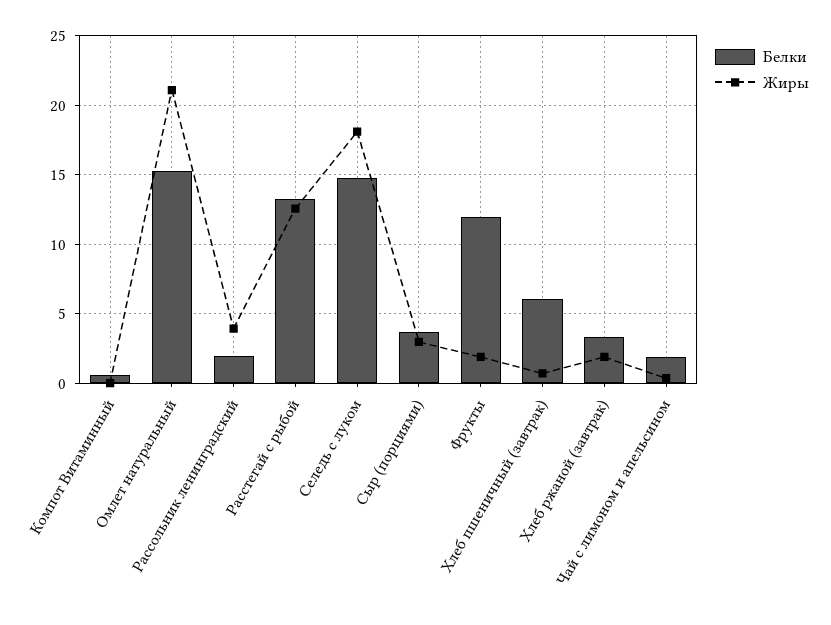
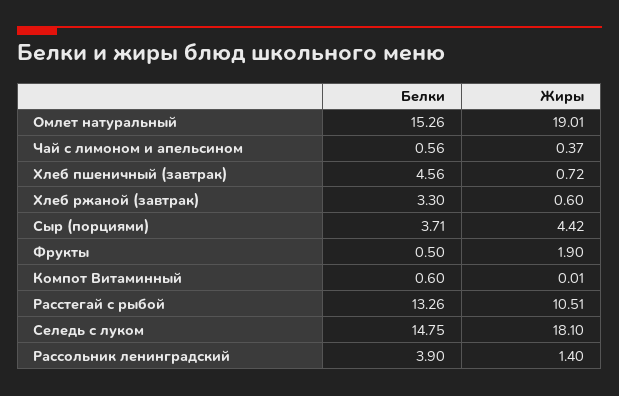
  {
    "Белки": {
      "Компот Витаминный": 0.6,
      "Омлет натуральный": 15.26,
-     "Рассольник ленинградский": 2,
+     "Рассольник ленинградский": 3.9,
      "Расстегай с рыбой": 13.26,
      "Селедь с луком": 14.75,
      "Сыр (порциями)": 3.71,
-     "Фрукты": 12,
+     "Фрукты": 0.5,
-     "Хлеб пшеничный (завтрак)": 6,
+     "Хлеб пшеничный (завтрак)": 4.56,
      "Хлеб ржаной (завтрак)": 3.3,
-     "Чай с лимоном и апельсином": 2
+     "Чай с лимоном и апельсином": 0.56
    },
    "Жиры": {
      "Компот Витаминный": 0.01,
-     "Омлет натуральный": 21,
+     "Омлет натуральный": 19.01,
-     "Рассольник ленинградский": 4,
+     "Рассольник ленинградский": 1.4,
-     "Расстегай с рыбой": 12.5,
+     "Расстегай с рыбой": 10.51,
      "Селедь с луком": 18.1,
-     "Сыр (порциями)": 3,
+     "Сыр (порциями)": 4.42,
      "Фрукты": 1.9,
      "Хлеб пшеничный (завтрак)": 0.72,
-     "Хлеб ржаной (завтрак)": 2,
+     "Хлеб ржаной (завтрак)": 0.6,
      "Чай с лимоном и апельсином": 0.37
    }
  }

